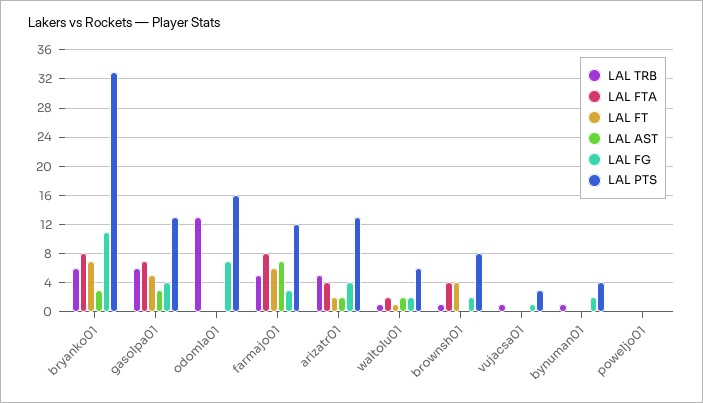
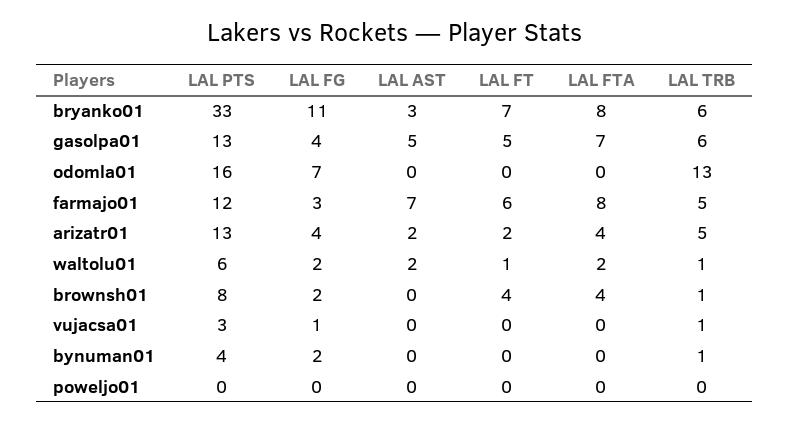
  {
    "LAL TRB": {
      "bryanko01": 6,
      "gasolpa01": 6,
      "odomla01": 13,
      "farmajo01": 5,
      "arizatr01": 5,
      "waltolu01": 1,
      "brownsh01": 1,
      "vujacsa01": 1,
      "bynuman01": 1,
      "poweljo01": 0
    },
    "LAL FTA": {
      "bryanko01": 8,
      "gasolpa01": 7,
      "odomla01": 0,
      "farmajo01": 8,
      "arizatr01": 4,
      "waltolu01": 2,
      "brownsh01": 4,
      "vujacsa01": 0,
      "bynuman01": 0,
      "poweljo01": 0
    },
    "LAL FT": {
      "bryanko01": 7,
      "gasolpa01": 5,
      "odomla01": 0,
      "farmajo01": 6,
      "arizatr01": 2,
      "waltolu01": 1,
      "brownsh01": 4,
      "vujacsa01": 0,
      "bynuman01": 0,
      "poweljo01": 0
    },
    "LAL AST": {
      "bryanko01": 3,
-     "gasolpa01": 3,
+     "gasolpa01": 5,
      "odomla01": 0,
      "farmajo01": 7,
      "arizatr01": 2,
      "waltolu01": 2,
      "brownsh01": 0,
      "vujacsa01": 0,
      "bynuman01": 0,
      "poweljo01": 0
    },
    "LAL FG": {
      "bryanko01": 11,
      "gasolpa01": 4,
      "odomla01": 7,
      "farmajo01": 3,
      "arizatr01": 4,
      "waltolu01": 2,
      "brownsh01": 2,
      "vujacsa01": 1,
      "bynuman01": 2,
      "poweljo01": 0
    },
    "LAL PTS": {
      "bryanko01": 33,
      "gasolpa01": 13,
      "odomla01": 16,
      "farmajo01": 12,
      "arizatr01": 13,
      "waltolu01": 6,
      "brownsh01": 8,
      "vujacsa01": 3,
      "bynuman01": 4,
      "poweljo01": 0
    }
  }

